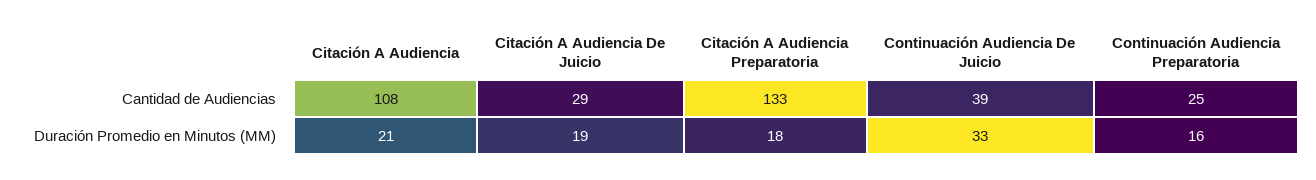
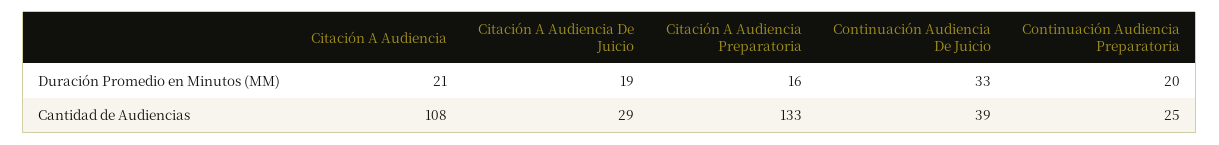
  {
    "Citación A Audiencia": {
      "Cantidad de Audiencias": 108,
      "Duración Promedio en Minutos (MM)": 21
    },
    "Citación A Audiencia De Juicio": {
      "Cantidad de Audiencias": 29,
      "Duración Promedio en Minutos (MM)": 19
    },
    "Citación A Audiencia Preparatoria": {
      "Cantidad de Audiencias": 133,
-     "Duración Promedio en Minutos (MM)": 18
+     "Duración Promedio en Minutos (MM)": 16
    },
    "Continuación Audiencia De Juicio": {
      "Cantidad de Audiencias": 39,
      "Duración Promedio en Minutos (MM)": 33
    },
    "Continuación Audiencia Preparatoria": {
      "Cantidad de Audiencias": 25,
-     "Duración Promedio en Minutos (MM)": 16
+     "Duración Promedio en Minutos (MM)": 20
    }
  }

